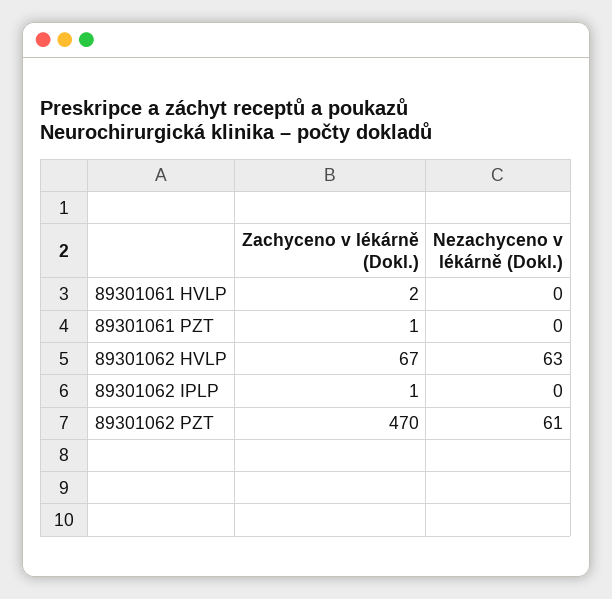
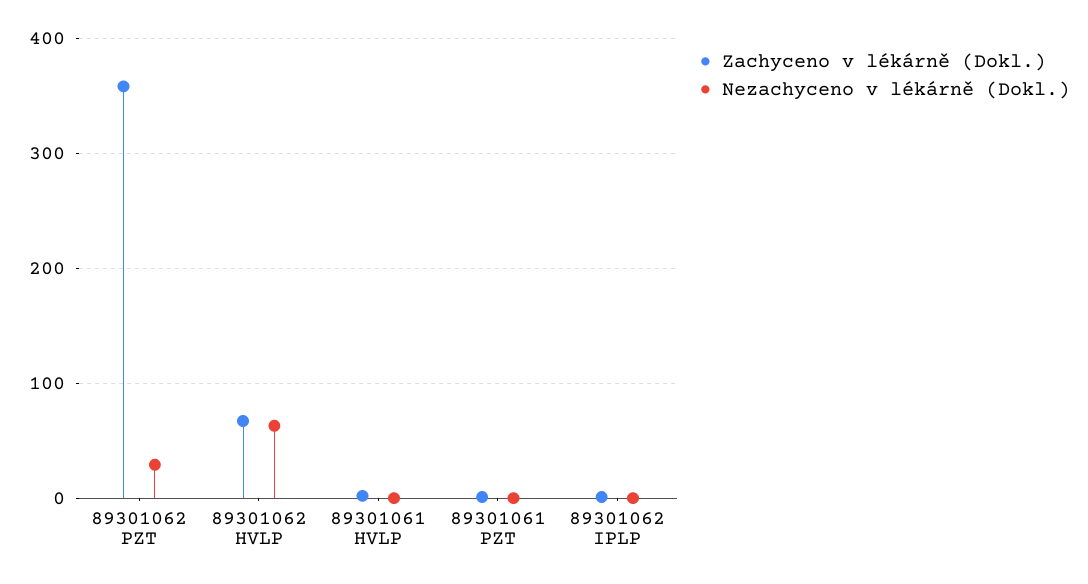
  {
    "Zachyceno v lékárně (Dokl.)": {
      "89301061 HVLP": 2,
      "89301061 PZT": 1,
      "89301062 HVLP": 67,
      "89301062 IPLP": 1,
-     "89301062 PZT": 470
+     "89301062 PZT": 360
    },
    "Nezachyceno v lékárně (Dokl.)": {
      "89301061 HVLP": 0,
      "89301061 PZT": 0,
      "89301062 HVLP": 63,
      "89301062 IPLP": 0,
-     "89301062 PZT": 61
+     "89301062 PZT": 30
    }
  }

